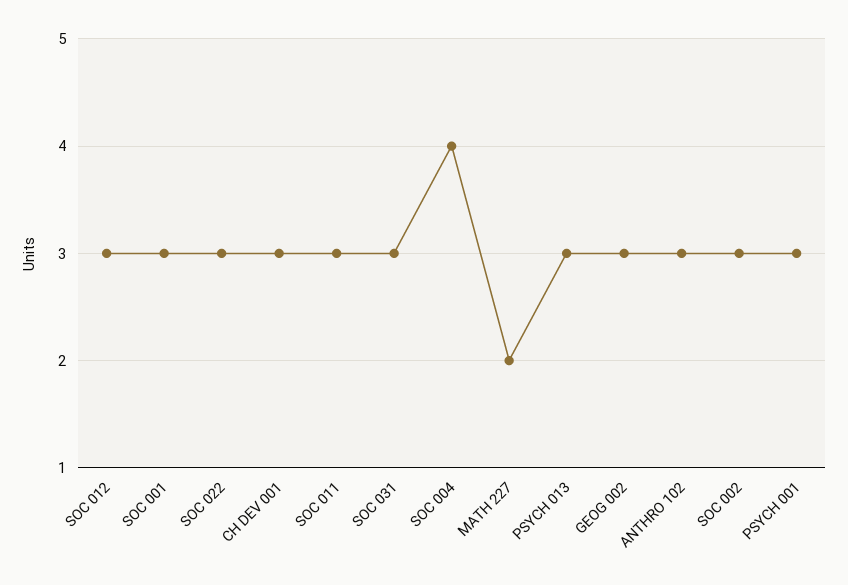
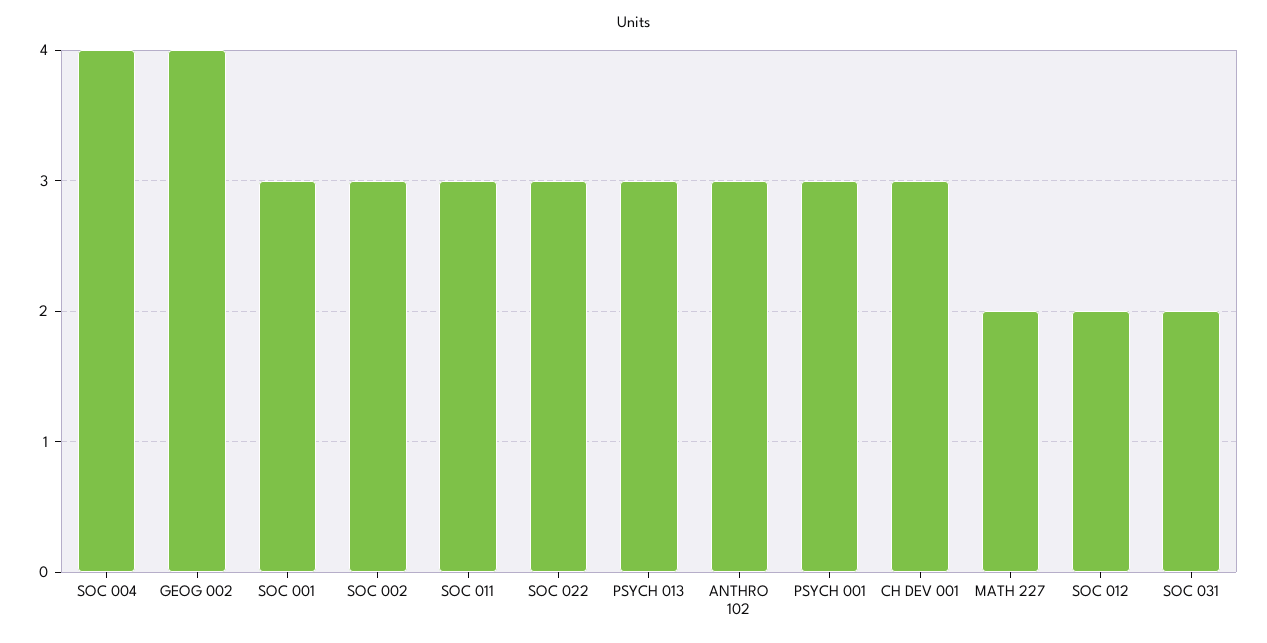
  {
-   "SOC 012": 3,
+   "SOC 012": 2,
    "SOC 001": 3,
    "SOC 022": 3,
    "CH DEV 001": 3,
    "SOC 011": 3,
-   "SOC 031": 3,
+   "SOC 031": 2,
    "SOC 004": 4,
    "MATH 227": 2,
    "PSYCH 013": 3,
-   "GEOG 002": 3,
+   "GEOG 002": 4,
    "ANTHRO 102": 3,
    "SOC 002": 3,
    "PSYCH 001": 3
  }

